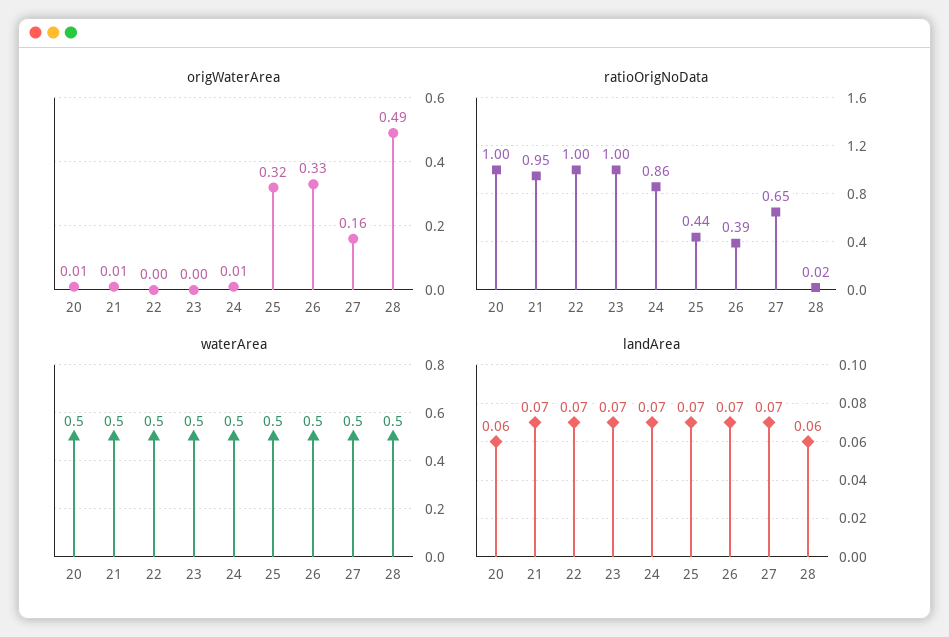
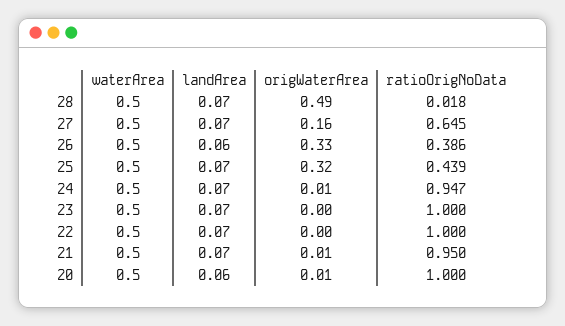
  {
    "origWaterArea": {
      "20": 0.01,
      "21": 0.01,
      "22": 0,
      "23": 0,
      "24": 0.01,
      "25": 0.32,
      "26": 0.33,
      "27": 0.16,
      "28": 0.49
    },
    "ratioOrigNoData": {
      "20": 1,
      "21": 0.95,
      "22": 1,
      "23": 1,
-     "24": 0.86,
+     "24": 0.947,
      "25": 0.439,
      "26": 0.386,
      "27": 0.645,
      "28": 0.018
    },
    "waterArea": {
      "20": 0.5,
      "21": 0.5,
      "22": 0.5,
      "23": 0.5,
      "24": 0.5,
      "25": 0.5,
      "26": 0.5,
      "27": 0.5,
      "28": 0.5
    },
    "landArea": {
      "20": 0.06,
      "21": 0.07,
      "22": 0.07,
      "23": 0.07,
      "24": 0.07,
      "25": 0.07,
-     "26": 0.07,
+     "26": 0.06,
      "27": 0.07,
-     "28": 0.06
+     "28": 0.07
    }
  }

